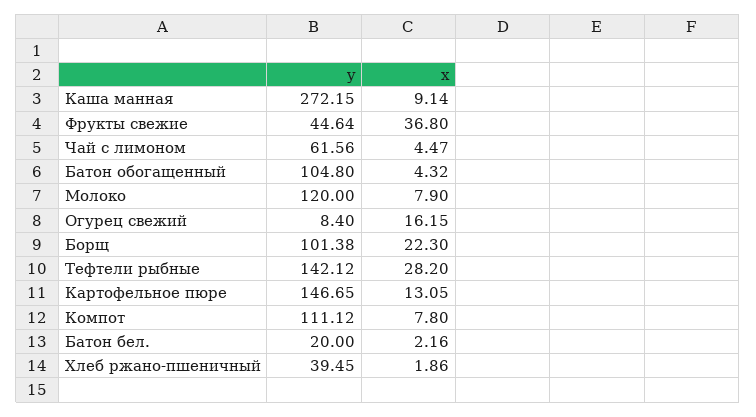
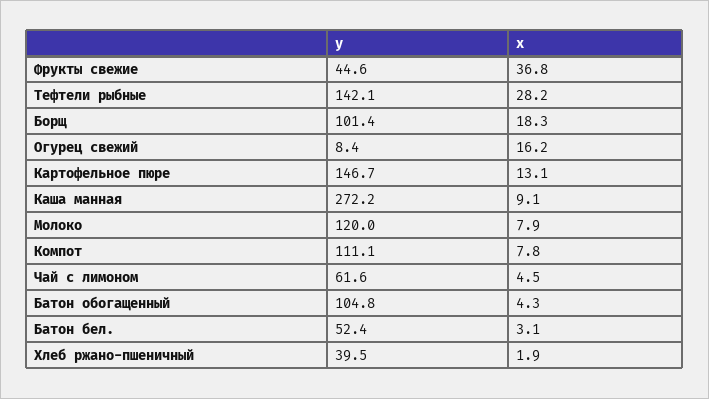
  {
    "y": {
      "Каша манная": 272.15,
      "Фрукты свежие": 44.64,
      "Чай с лимоном": 61.56,
      "Батон обогащенный": 104.8,
      "Молоко": 120,
      "Огурец свежий": 8.4,
      "Борщ": 101.38,
      "Тефтели рыбные": 142.12,
      "Картофельное пюре": 146.65,
      "Компот": 111.12,
-     "Батон бел.": 20,
+     "Батон бел.": 52.4,
      "Хлеб ржано-пшеничный": 39.45
    },
    "x": {
      "Каша манная": 9.14,
      "Фрукты свежие": 36.8,
      "Чай с лимоном": 4.47,
      "Батон обогащенный": 4.32,
      "Молоко": 7.9,
      "Огурец свежий": 16.15,
-     "Борщ": 22.3,
+     "Борщ": 18.3,
      "Тефтели рыбные": 28.2,
      "Картофельное пюре": 13.05,
      "Компот": 7.8,
-     "Батон бел.": 2.16,
+     "Батон бел.": 3.1,
      "Хлеб ржано-пшеничный": 1.86
    }
  }

